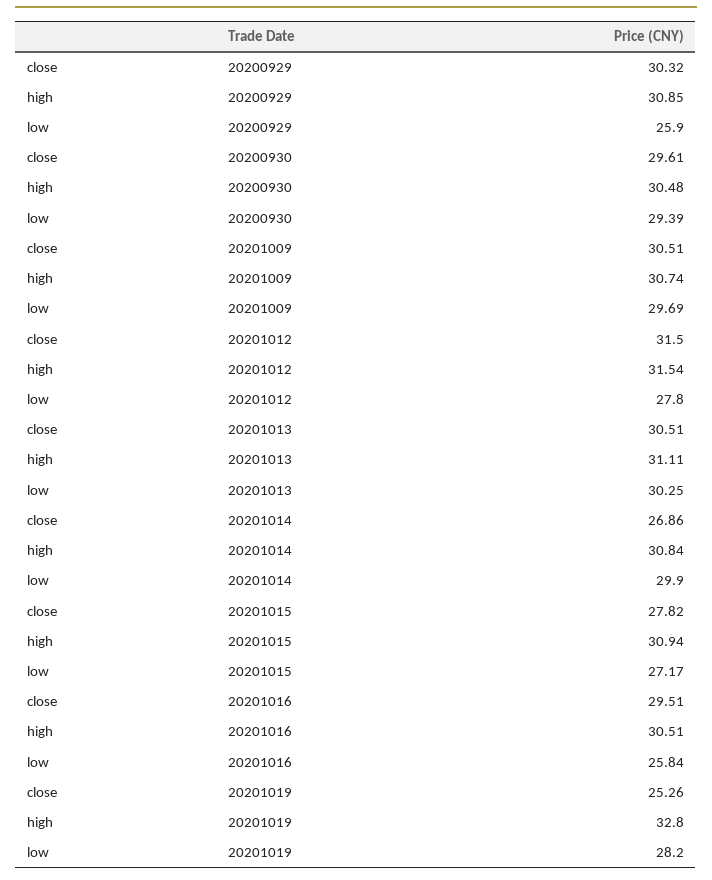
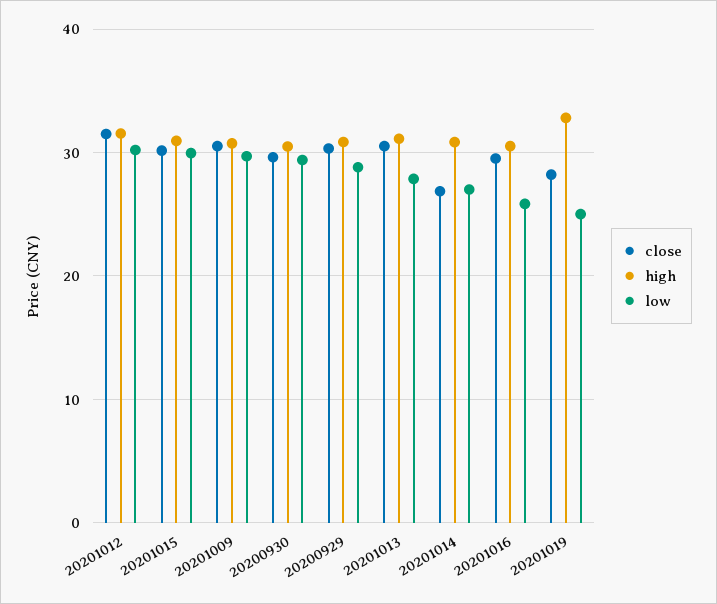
  {
    "close": {
      "20200929": 30.32,
      "20200930": 29.61,
      "20201009": 30.51,
      "20201012": 31.5,
      "20201013": 30.51,
      "20201014": 26.86,
-     "20201015": 27.82,
+     "20201015": 30,
      "20201016": 29.51,
-     "20201019": 25.26
+     "20201019": 28
    },
    "high": {
      "20200929": 30.85,
      "20200930": 30.48,
      "20201009": 30.74,
      "20201012": 31.54,
      "20201013": 31.11,
      "20201014": 30.84,
      "20201015": 30.94,
      "20201016": 30.51,
      "20201019": 32.8
    },
    "low": {
-     "20200929": 25.9,
+     "20200929": 29,
      "20200930": 29.39,
      "20201009": 29.69,
-     "20201012": 27.8,
+     "20201012": 30,
-     "20201013": 30.25,
+     "20201013": 28,
-     "20201014": 29.9,
+     "20201014": 27,
-     "20201015": 27.17,
+     "20201015": 30,
      "20201016": 25.84,
-     "20201019": 28.2
+     "20201019": 25
    }
  }

